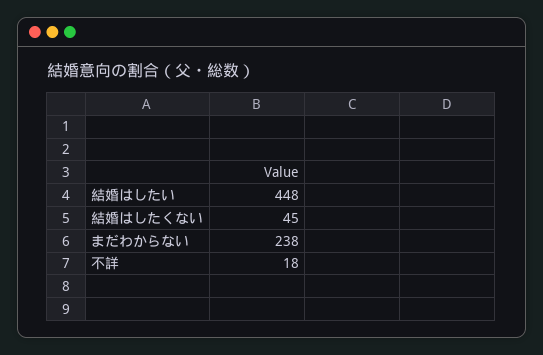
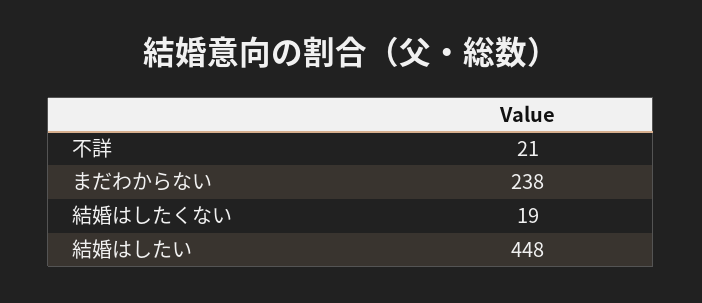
  {
    "結婚はしたい": 448,
-   "結婚はしたくない": 45,
+   "結婚はしたくない": 19,
    "まだわからない": 238,
-   "不詳": 18
+   "不詳": 21
  }

